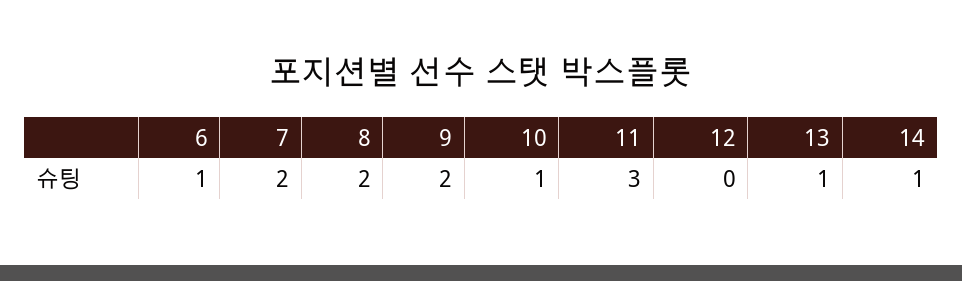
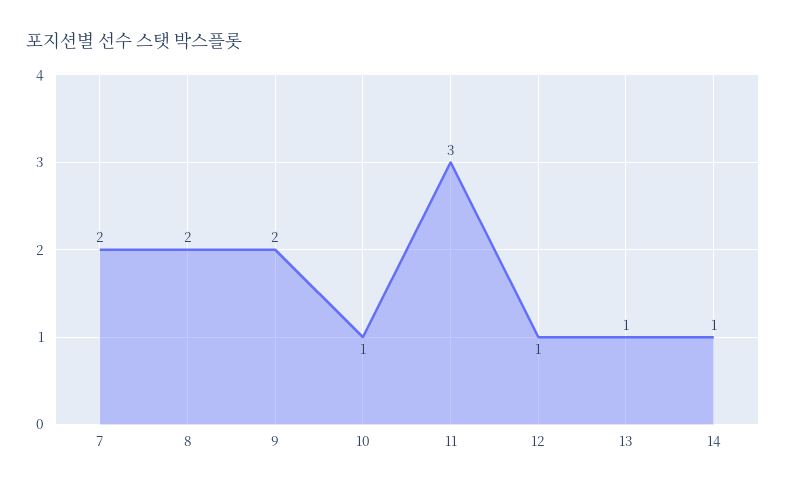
  {
-   "6": 1,
    "7": 2,
    "8": 2,
    "9": 2,
    "10": 1,
    "11": 3,
-   "12": 0,
+   "12": 1,
    "13": 1,
    "14": 1
  }

